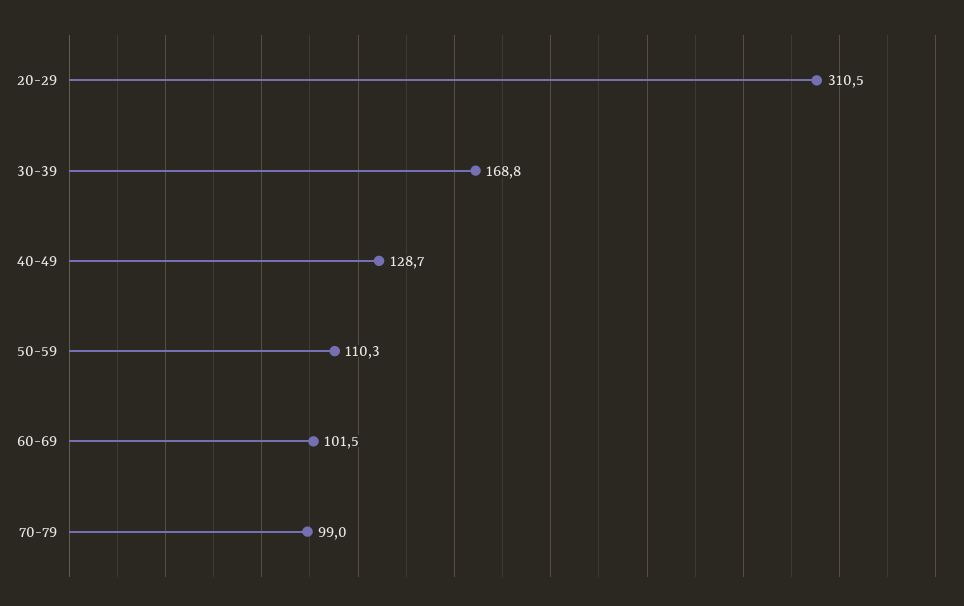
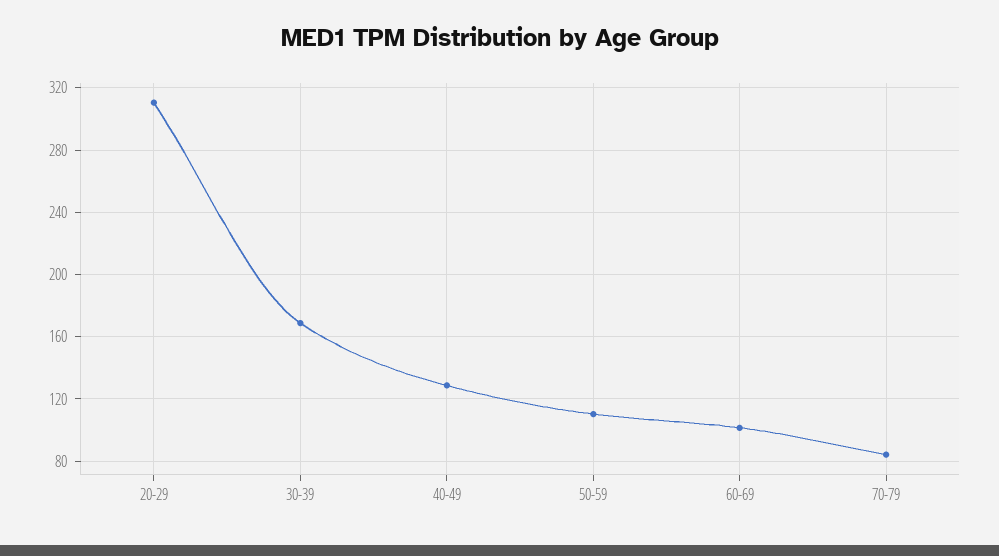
  {
    "20-29": 310.5,
    "30-39": 168.8,
    "40-49": 128.7,
    "50-59": 110.3,
    "60-69": 101.5,
-   "70-79": 99
+   "70-79": 85
  }

